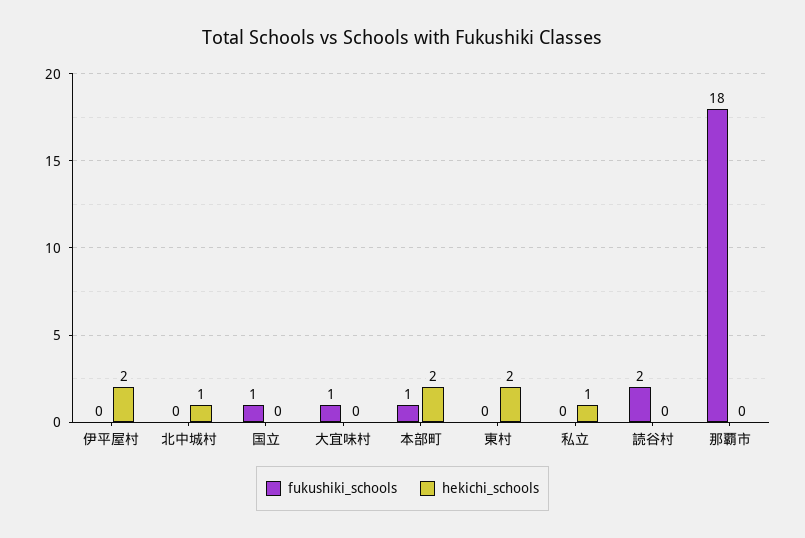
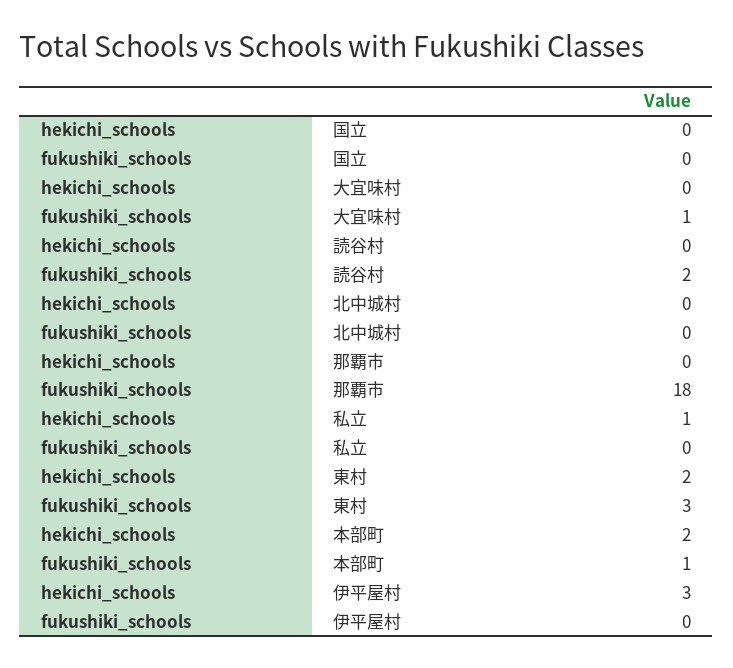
  {
    "fukushiki_schools": {
      "伊平屋村": 0,
      "北中城村": 0,
-     "国立": 1,
+     "国立": 0,
      "大宜味村": 1,
      "本部町": 1,
-     "東村": 0,
+     "東村": 3,
      "私立": 0,
      "読谷村": 2,
      "那覇市": 18
    },
    "hekichi_schools": {
-     "伊平屋村": 2,
+     "伊平屋村": 3,
-     "北中城村": 1,
+     "北中城村": 0,
      "国立": 0,
      "大宜味村": 0,
      "本部町": 2,
      "東村": 2,
      "私立": 1,
      "読谷村": 0,
      "那覇市": 0
    }
  }

